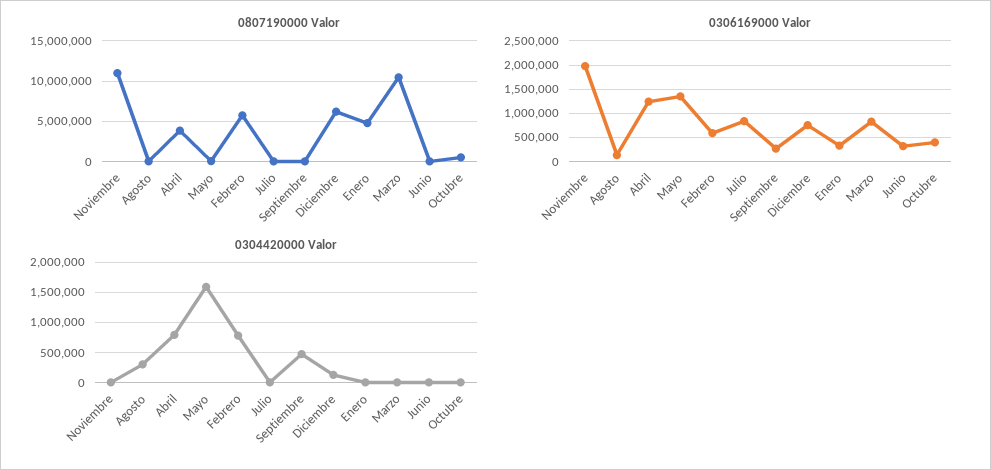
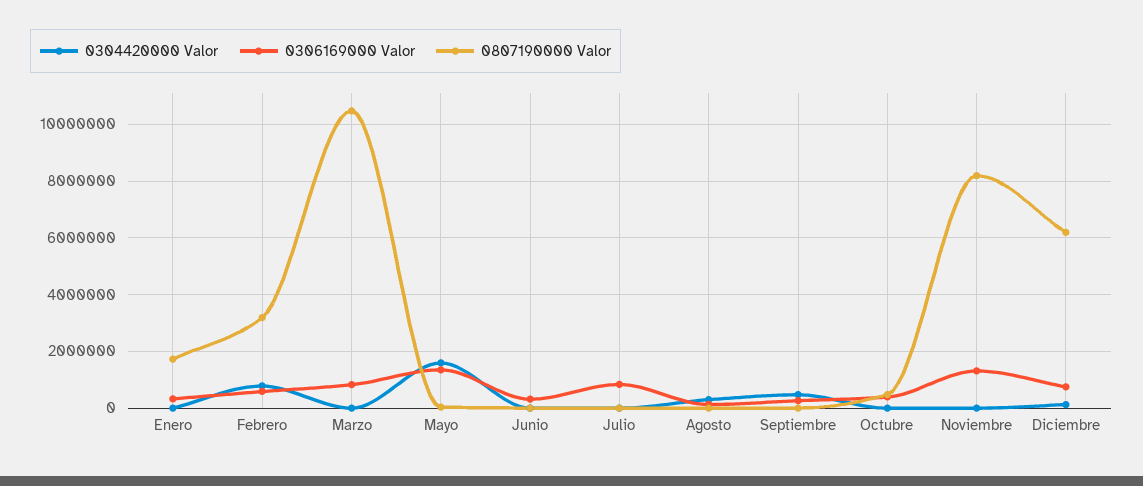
  {
    "0807190000 Valor": {
-     "Noviembre": 11000000,
+     "Noviembre": 8250000,
      "Agosto": 0,
-     "Abril": 4000000,
      "Mayo": 0,
-     "Febrero": 6000000,
+     "Febrero": 3250000,
      "Julio": 0,
      "Septiembre": 0,
      "Diciembre": 6250000,
-     "Enero": 5000000,
+     "Enero": 1750000,
      "Marzo": 10500000,
      "Junio": 0,
      "Octubre": 500000
    },
    "0306169000 Valor": {
-     "Noviembre": 2000000,
+     "Noviembre": 1250000,
      "Agosto": 250000,
-     "Abril": 1250000,
      "Mayo": 1250000,
      "Febrero": 500000,
      "Julio": 750000,
      "Septiembre": 250000,
      "Diciembre": 750000,
      "Enero": 250000,
      "Marzo": 750000,
      "Junio": 250000,
      "Octubre": 500000
    },
    "0304420000 Valor": {
      "Noviembre": 0,
      "Agosto": 300000,
-     "Abril": 800000,
      "Mayo": 1600000,
      "Febrero": 800000,
      "Julio": 0,
      "Septiembre": 500000,
      "Diciembre": 100000,
      "Enero": 0,
      "Marzo": 0,
      "Junio": 0,
      "Octubre": 0
    }
  }

